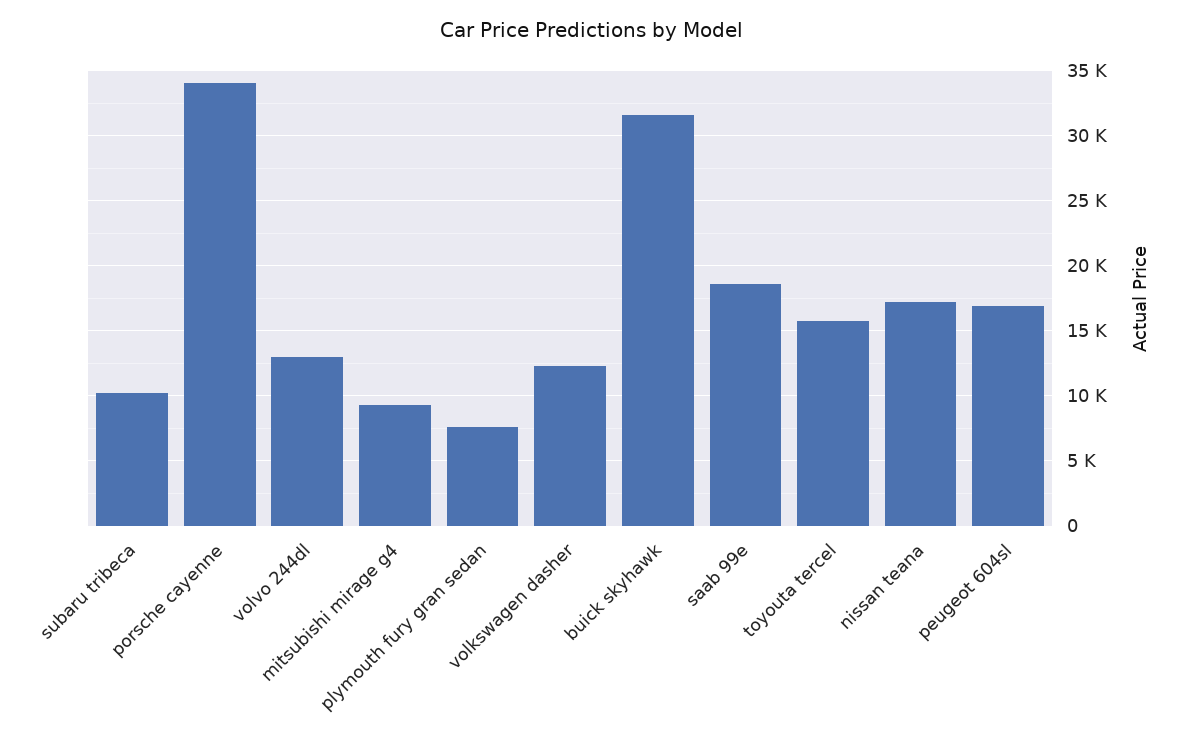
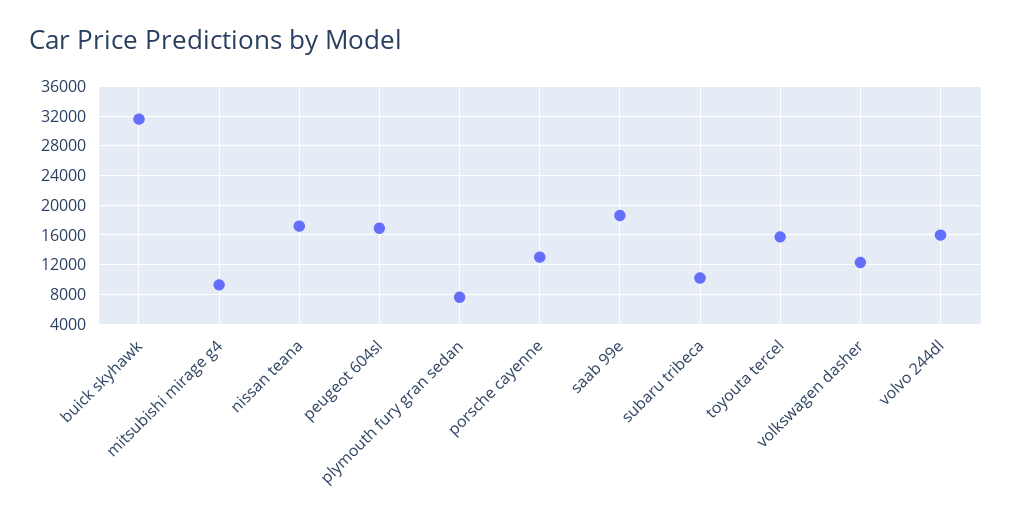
  {
    "subaru tribeca": 10000,
-   "porsche cayenne": 34000,
+   "porsche cayenne": 13000,
-   "volvo 244dl": 13000,
+   "volvo 244dl": 16000,
    "mitsubishi mirage g4": 9500,
    "plymouth fury gran sedan": 7500,
    "volkswagen dasher": 12500,
    "buick skyhawk": 31500,
    "saab 99e": 18500,
    "toyouta tercel": 16000,
    "nissan teana": 17000,
    "peugeot 604sl": 17000
  }

